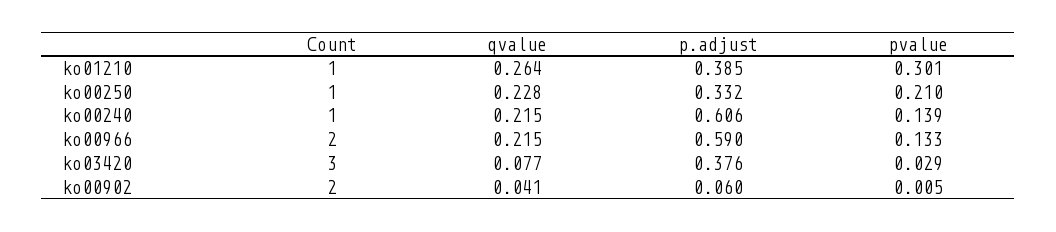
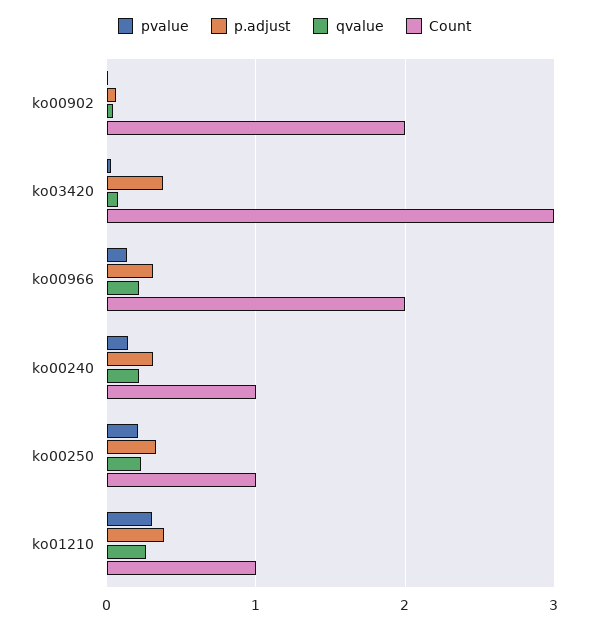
  {
    "Count": {
      "ko01210": 1,
      "ko00250": 1,
      "ko00240": 1,
      "ko00966": 2,
      "ko03420": 3,
      "ko00902": 2
    },
    "qvalue": {
      "ko01210": 0.264,
      "ko00250": 0.228,
      "ko00240": 0.215,
      "ko00966": 0.215,
      "ko03420": 0.077,
      "ko00902": 0.041
    },
    "p.adjust": {
      "ko01210": 0.385,
      "ko00250": 0.332,
-     "ko00240": 0.606,
+     "ko00240": 0.3,
-     "ko00966": 0.59,
+     "ko00966": 0.3,
      "ko03420": 0.376,
      "ko00902": 0.06
    },
    "pvalue": {
      "ko01210": 0.301,
      "ko00250": 0.21,
      "ko00240": 0.139,
      "ko00966": 0.133,
      "ko03420": 0.029,
      "ko00902": 0.005
    }
  }

